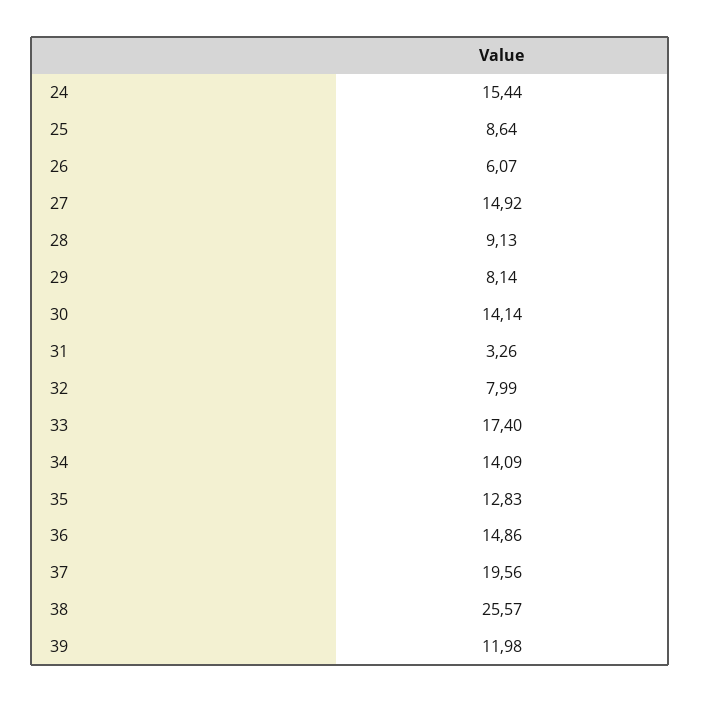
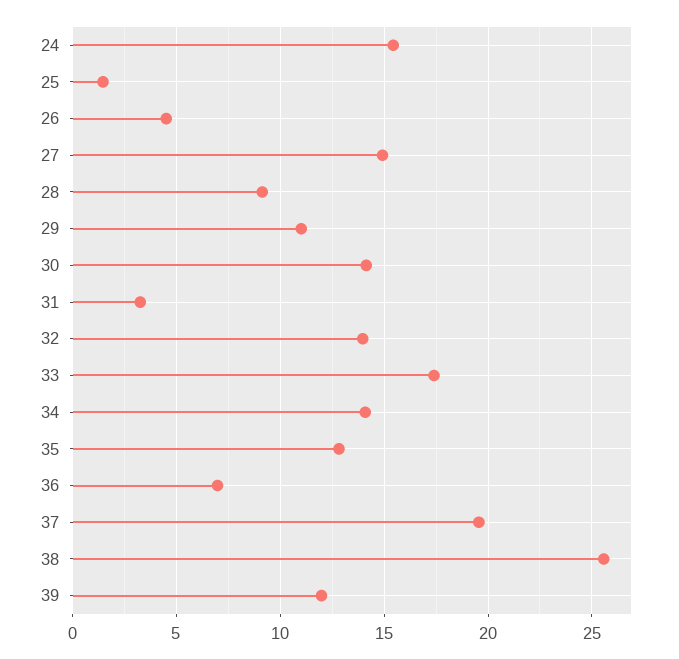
  {
    "24": 15.44,
-   "25": 8.64,
+   "25": 1.5,
-   "26": 6.07,
+   "26": 4.5,
    "27": 14.92,
    "28": 9.13,
-   "29": 8.14,
+   "29": 11,
    "30": 14.14,
    "31": 3.26,
-   "32": 7.99,
+   "32": 14,
    "33": 17.4,
    "34": 14.09,
    "35": 12.83,
-   "36": 14.86,
+   "36": 7,
    "37": 19.56,
    "38": 25.57,
    "39": 11.98
  }

